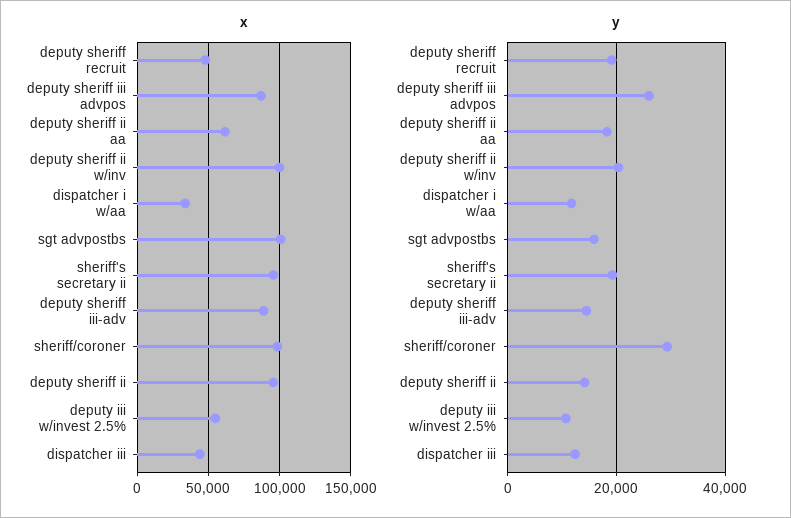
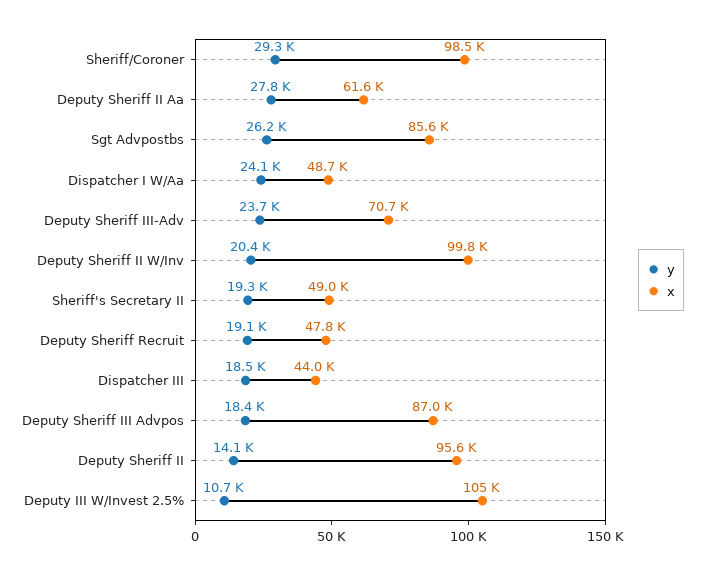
  {
    "x": {
      "deputy sheriff recruit": 47800,
      "deputy sheriff iii advpos": 87000,
      "deputy sheriff ii aa": 61600,
      "deputy sheriff ii w/inv": 99800,
-     "dispatcher i w/aa": 35000,
+     "dispatcher i w/aa": 48700,
-     "sgt advpostbs": 100000,
+     "sgt advpostbs": 85600,
-     "sheriff's secretary ii": 95000,
+     "sheriff's secretary ii": 49000,
-     "deputy sheriff iii-adv": 90000,
+     "deputy sheriff iii-adv": 70700,
      "sheriff/coroner": 98500,
      "deputy sheriff ii": 95600,
-     "deputy iii w/invest 2.5%": 55000,
+     "deputy iii w/invest 2.5%": 105000,
      "dispatcher iii": 44000
    },
    "y": {
      "deputy sheriff recruit": 19100,
-     "deputy sheriff iii advpos": 26000,
+     "deputy sheriff iii advpos": 18400,
-     "deputy sheriff ii aa": 18000,
+     "deputy sheriff ii aa": 27800,
      "deputy sheriff ii w/inv": 20400,
-     "dispatcher i w/aa": 12000,
+     "dispatcher i w/aa": 24100,
-     "sgt advpostbs": 16000,
+     "sgt advpostbs": 26200,
      "sheriff's secretary ii": 19300,
-     "deputy sheriff iii-adv": 14000,
+     "deputy sheriff iii-adv": 23700,
      "sheriff/coroner": 29300,
      "deputy sheriff ii": 14100,
      "deputy iii w/invest 2.5%": 10700,
-     "dispatcher iii": 12000
+     "dispatcher iii": 18500
    }
  }

